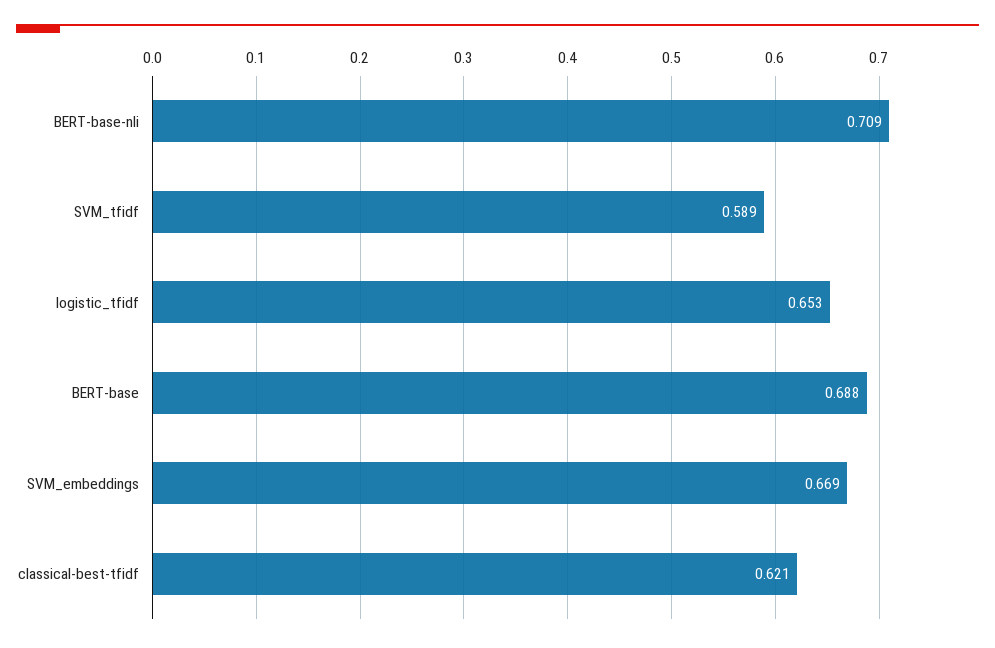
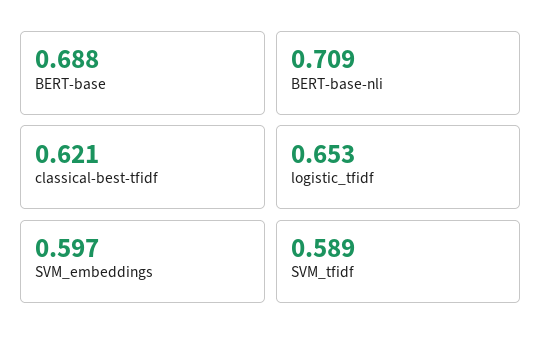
  {
    "BERT-base-nli": 0.709,
    "SVM_tfidf": 0.589,
    "logistic_tfidf": 0.653,
    "BERT-base": 0.688,
-   "SVM_embeddings": 0.669,
+   "SVM_embeddings": 0.597,
    "classical-best-tfidf": 0.621
  }

